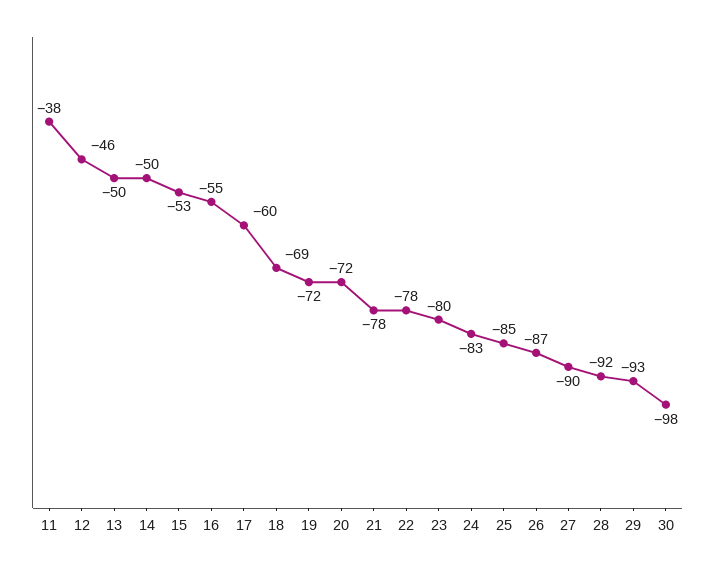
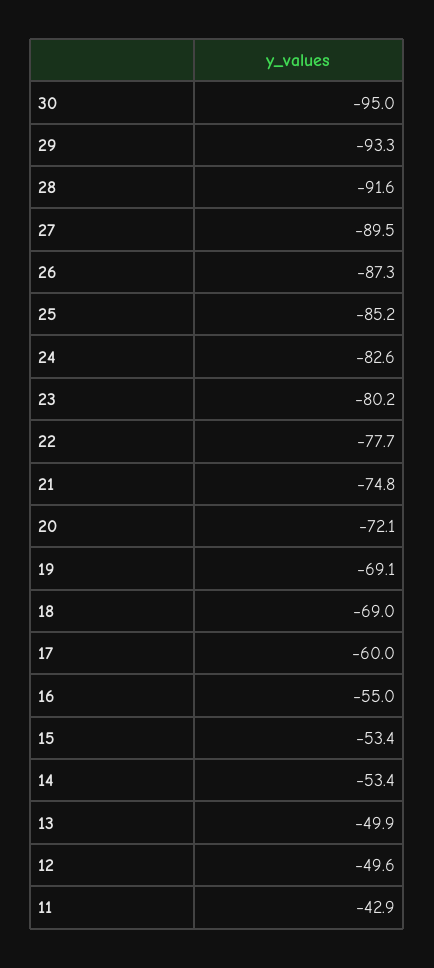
  {
-   "11": -38,
+   "11": -42.9,
-   "12": -46,
+   "12": -49.6,
    "13": -49.9,
-   "14": -50,
+   "14": -53.4,
    "15": -53.4,
    "16": -55,
    "17": -60,
    "18": -69,
-   "19": -72,
+   "19": -69.1,
    "20": -72.1,
-   "21": -78,
+   "21": -74.8,
    "22": -77.7,
    "23": -80.2,
    "24": -82.6,
    "25": -85.2,
    "26": -87.3,
    "27": -89.5,
    "28": -91.6,
    "29": -93.3,
-   "30": -98
+   "30": -95
  }

